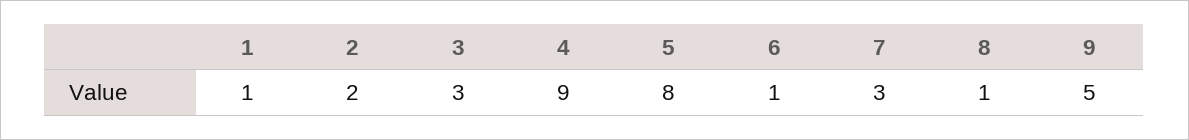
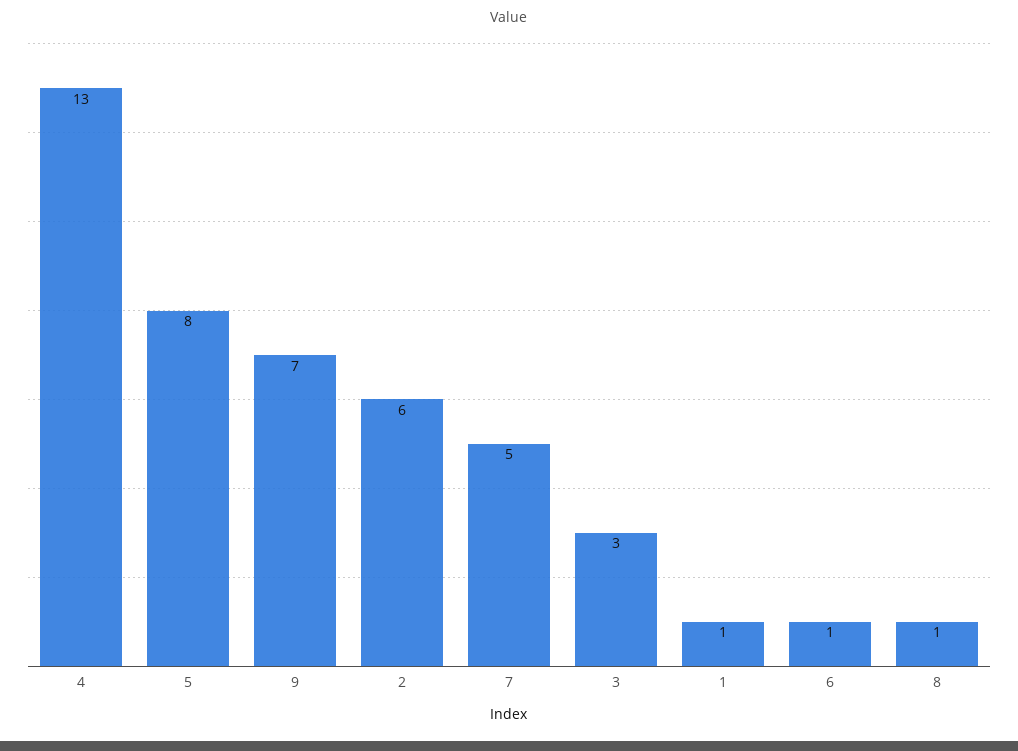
  {
    "1": 1,
-   "2": 2,
+   "2": 6,
    "3": 3,
-   "4": 9,
+   "4": 13,
    "5": 8,
    "6": 1,
-   "7": 3,
+   "7": 5,
    "8": 1,
-   "9": 5
+   "9": 7
  }

